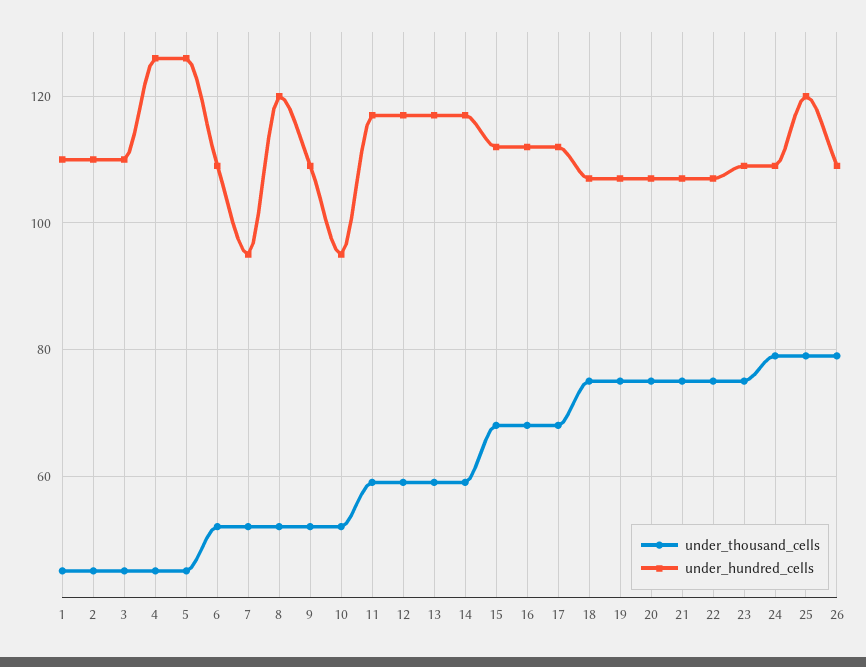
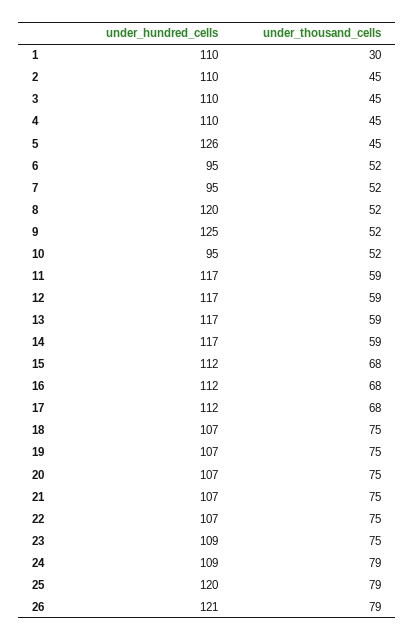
  {
    "under_thousand_cells": {
-     "1": 45,
+     "1": 30,
      "2": 45,
      "3": 45,
      "4": 45,
      "5": 45,
      "6": 52,
      "7": 52,
      "8": 52,
      "9": 52,
      "10": 52,
      "11": 59,
      "12": 59,
      "13": 59,
      "14": 59,
      "15": 68,
      "16": 68,
      "17": 68,
      "18": 75,
      "19": 75,
      "20": 75,
      "21": 75,
      "22": 75,
      "23": 75,
      "24": 79,
      "25": 79,
      "26": 79
    },
    "under_hundred_cells": {
      "1": 110,
      "2": 110,
      "3": 110,
-     "4": 125,
+     "4": 110,
      "5": 126,
-     "6": 110,
+     "6": 95,
      "7": 95,
      "8": 120,
-     "9": 110,
+     "9": 125,
      "10": 95,
      "11": 117,
      "12": 117,
      "13": 117,
      "14": 117,
      "15": 112,
      "16": 112,
      "17": 112,
      "18": 107,
      "19": 107,
      "20": 107,
      "21": 107,
      "22": 107,
      "23": 109,
      "24": 109,
      "25": 120,
-     "26": 110
+     "26": 121
    }
  }

